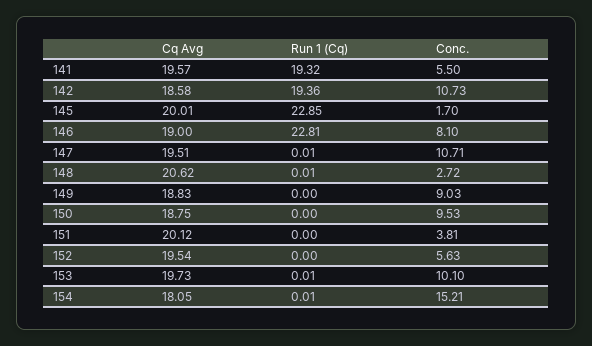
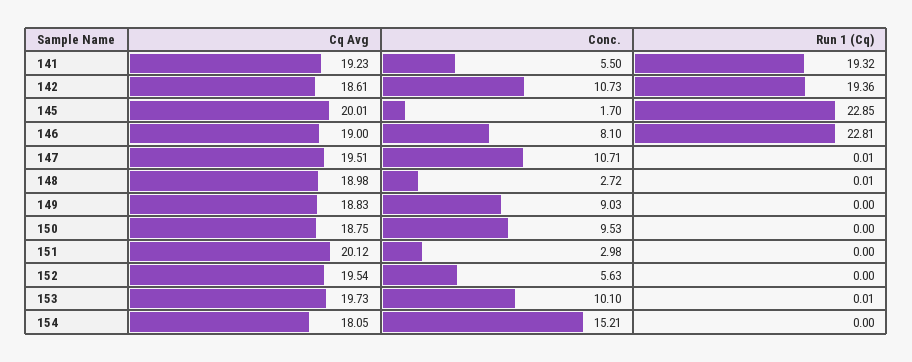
  {
    "Cq Avg": {
-     "141": 19.57,
+     "141": 19.23,
-     "142": 18.58,
+     "142": 18.61,
      "145": 20.01,
      "146": 19,
      "147": 19.51,
-     "148": 20.62,
+     "148": 18.98,
      "149": 18.83,
      "150": 18.75,
      "151": 20.12,
      "152": 19.54,
      "153": 19.73,
      "154": 18.05
    },
    "Run 1 (Cq)": {
      "141": 19.32,
      "142": 19.36,
      "145": 22.85,
      "146": 22.81,
      "147": 0.01,
      "148": 0.01,
      "149": 0,
      "150": 0,
      "151": 0,
      "152": 0,
      "153": 0.01,
-     "154": 0.01
+     "154": 0
    },
    "Conc.": {
      "141": 5.5,
      "142": 10.73,
      "145": 1.7,
      "146": 8.1,
      "147": 10.71,
      "148": 2.72,
      "149": 9.03,
      "150": 9.53,
-     "151": 3.81,
+     "151": 2.98,
      "152": 5.63,
      "153": 10.1,
      "154": 15.21
    }
  }

